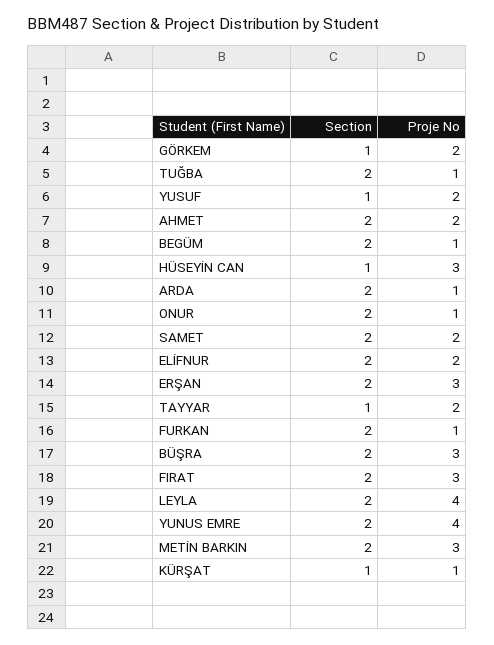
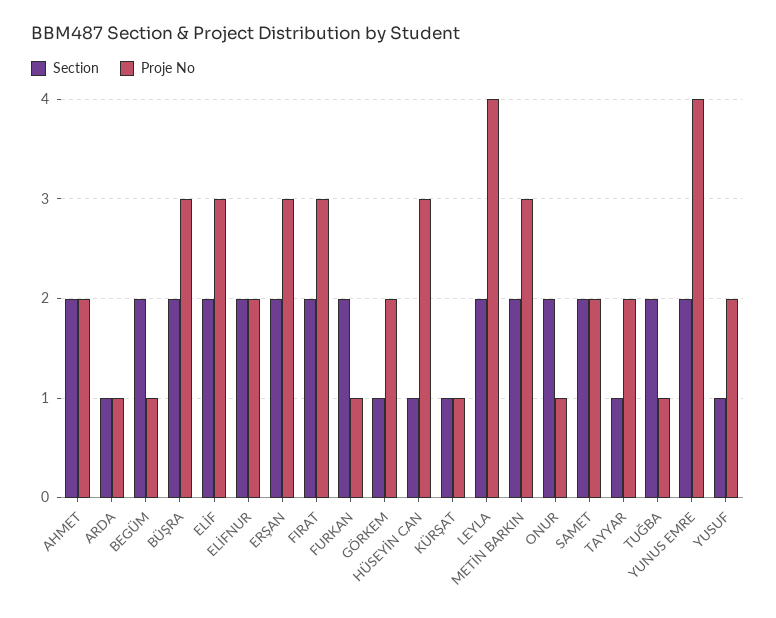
  {
    "Section": {
      "GÖRKEM": 1,
      "TUĞBA": 2,
      "YUSUF": 1,
      "AHMET": 2,
      "BEGÜM": 2,
      "HÜSEYİN CAN": 1,
-     "ARDA": 2,
+     "ARDA": 1,
      "ONUR": 2,
      "SAMET": 2,
      "ELİFNUR": 2,
      "ERŞAN": 2,
      "TAYYAR": 1,
      "FURKAN": 2,
      "BÜŞRA": 2,
      "FIRAT": 2,
      "LEYLA": 2,
      "YUNUS EMRE": 2,
      "METİN BARKIN": 2,
-     "KÜRŞAT": 1
+     "KÜRŞAT": 1,
+     "ELİF": 2
    },
    "Proje No": {
      "GÖRKEM": 2,
      "TUĞBA": 1,
      "YUSUF": 2,
      "AHMET": 2,
      "BEGÜM": 1,
      "HÜSEYİN CAN": 3,
      "ARDA": 1,
      "ONUR": 1,
      "SAMET": 2,
      "ELİFNUR": 2,
      "ERŞAN": 3,
      "TAYYAR": 2,
      "FURKAN": 1,
      "BÜŞRA": 3,
      "FIRAT": 3,
      "LEYLA": 4,
      "YUNUS EMRE": 4,
      "METİN BARKIN": 3,
-     "KÜRŞAT": 1
+     "KÜRŞAT": 1,
+     "ELİF": 3
    }
  }

